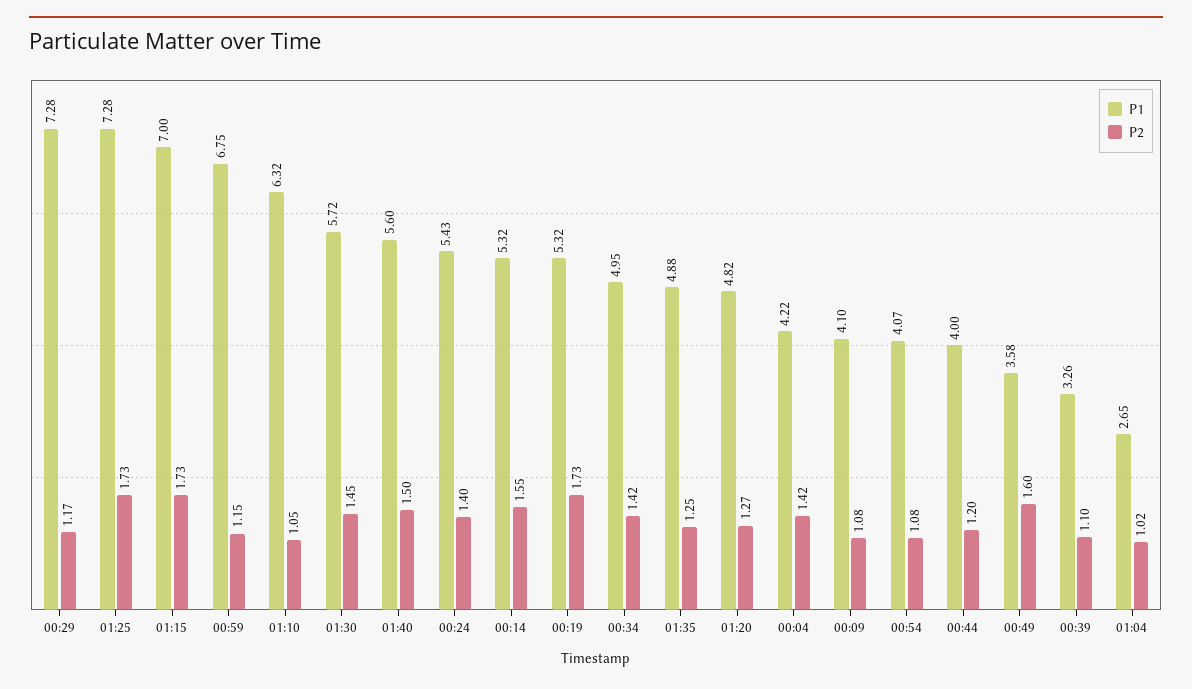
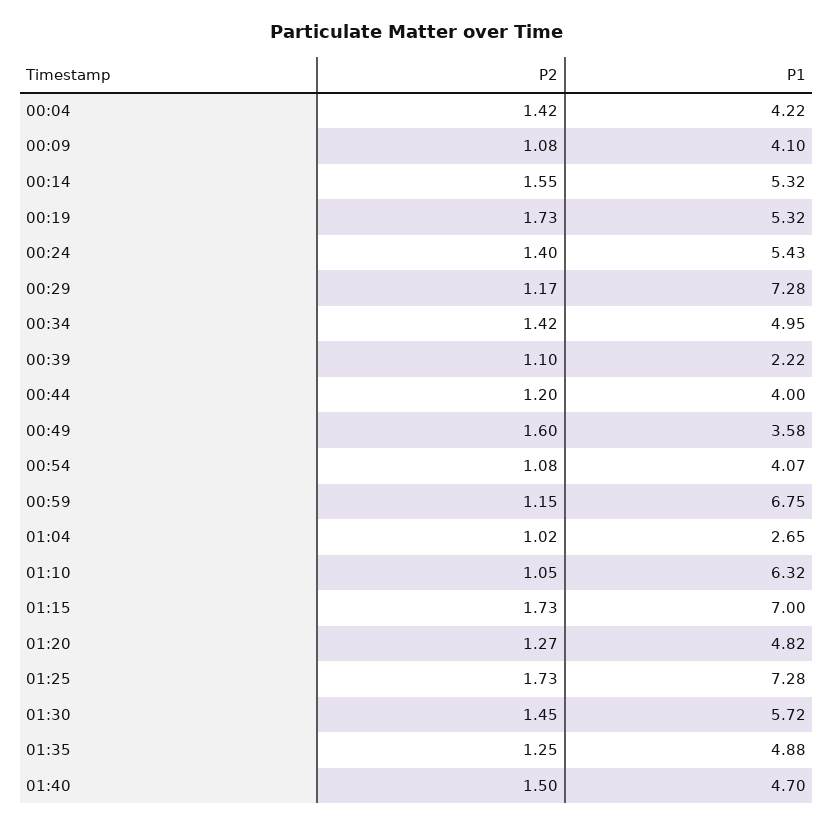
  {
    "P1": {
      "00:29": 7.28,
      "01:25": 7.28,
      "01:15": 7,
      "00:59": 6.75,
      "01:10": 6.32,
      "01:30": 5.72,
-     "01:40": 5.6,
+     "01:40": 4.7,
      "00:24": 5.43,
      "00:14": 5.32,
      "00:19": 5.32,
      "00:34": 4.95,
      "01:35": 4.88,
      "01:20": 4.82,
      "00:04": 4.22,
      "00:09": 4.1,
      "00:54": 4.07,
      "00:44": 4,
      "00:49": 3.58,
-     "00:39": 3.26,
+     "00:39": 2.22,
      "01:04": 2.65
    },
    "P2": {
      "00:29": 1.17,
      "01:25": 1.73,
      "01:15": 1.73,
      "00:59": 1.15,
      "01:10": 1.05,
      "01:30": 1.45,
      "01:40": 1.5,
      "00:24": 1.4,
      "00:14": 1.55,
      "00:19": 1.73,
      "00:34": 1.42,
      "01:35": 1.25,
      "01:20": 1.27,
      "00:04": 1.42,
      "00:09": 1.08,
      "00:54": 1.08,
      "00:44": 1.2,
      "00:49": 1.6,
      "00:39": 1.1,
      "01:04": 1.02
    }
  }

